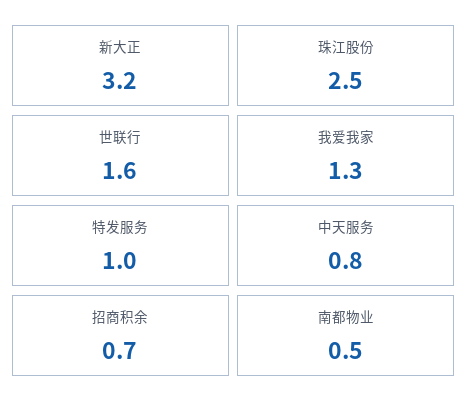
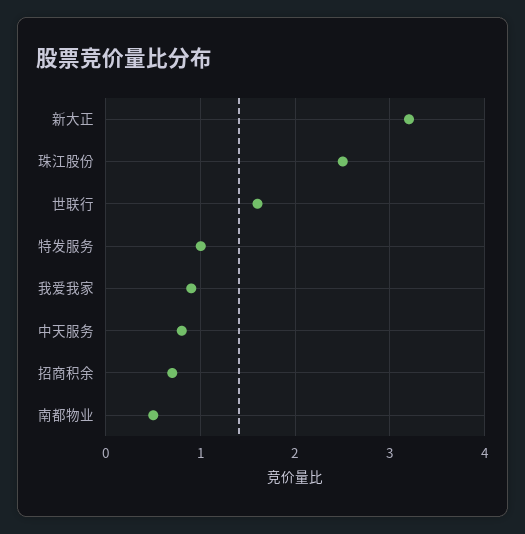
  {
    "新大正": 3.2,
    "珠江股份": 2.5,
    "世联行": 1.6,
-   "我爱我家": 1.3,
+   "我爱我家": 0.9,
    "特发服务": 1,
    "中天服务": 0.8,
    "招商积余": 0.7,
    "南都物业": 0.5
  }

